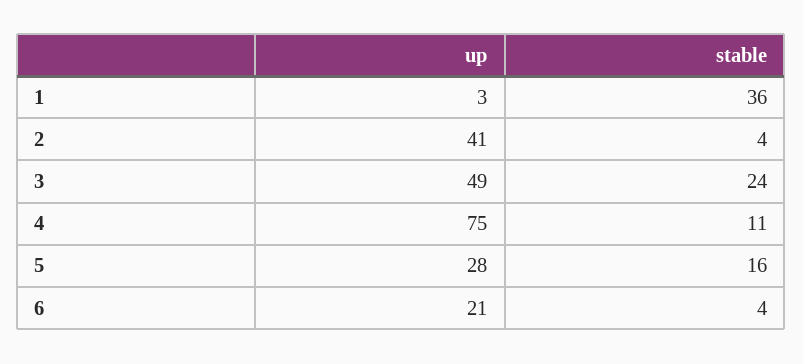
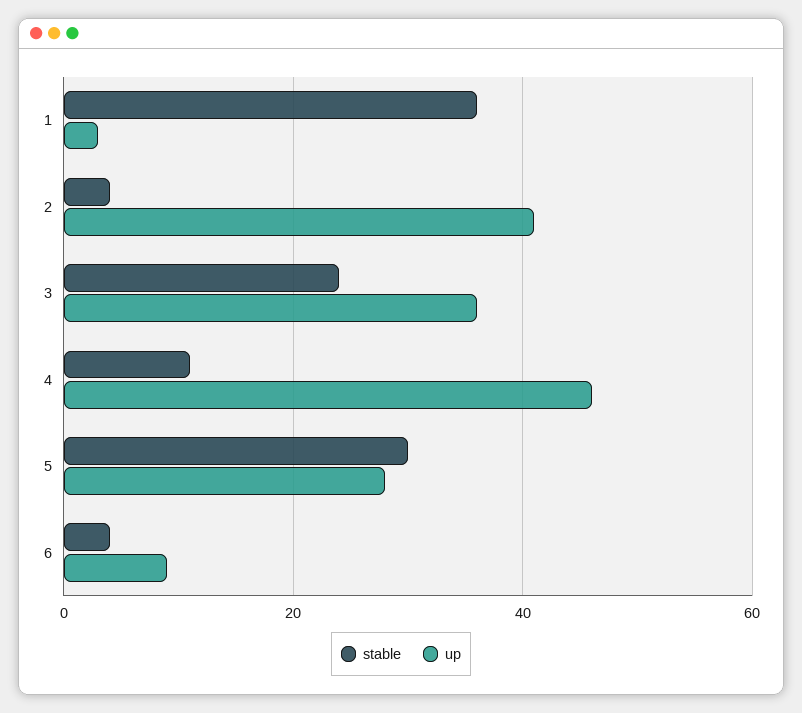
  {
    "up": {
      "1": 3,
      "2": 41,
-     "3": 49,
+     "3": 35,
-     "4": 75,
+     "4": 45,
      "5": 28,
-     "6": 21
+     "6": 10
    },
    "stable": {
      "1": 36,
      "2": 4,
      "3": 24,
      "4": 11,
-     "5": 16,
+     "5": 30,
      "6": 4
    }
  }

